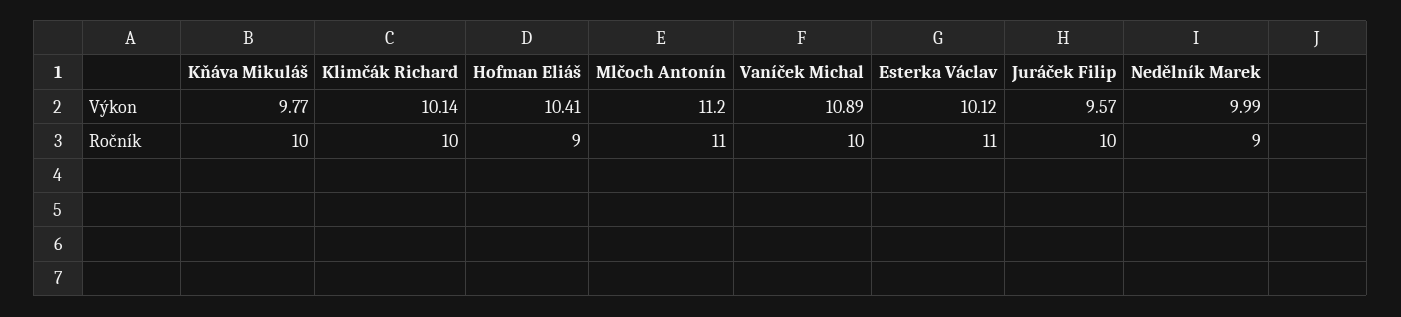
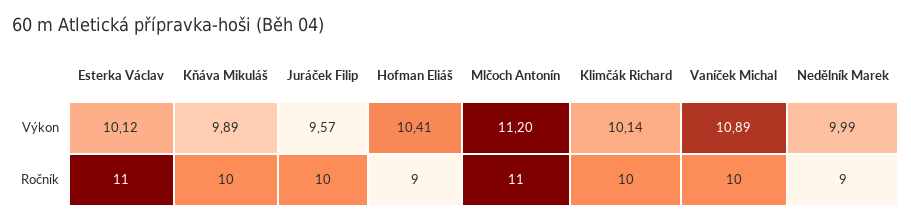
  {
    "Kňáva Mikuláš": {
-     "Výkon": 9.77,
+     "Výkon": 9.89,
      "Ročník": 10
    },
    "Klimčák Richard": {
      "Výkon": 10.14,
      "Ročník": 10
    },
    "Hofman Eliáš": {
      "Výkon": 10.41,
      "Ročník": 9
    },
    "Mlčoch Antonín": {
      "Výkon": 11.2,
      "Ročník": 11
    },
    "Vaníček Michal": {
      "Výkon": 10.89,
      "Ročník": 10
    },
    "Esterka Václav": {
      "Výkon": 10.12,
      "Ročník": 11
    },
    "Juráček Filip": {
      "Výkon": 9.57,
      "Ročník": 10
    },
    "Nedělník Marek": {
      "Výkon": 9.99,
      "Ročník": 9
    }
  }

